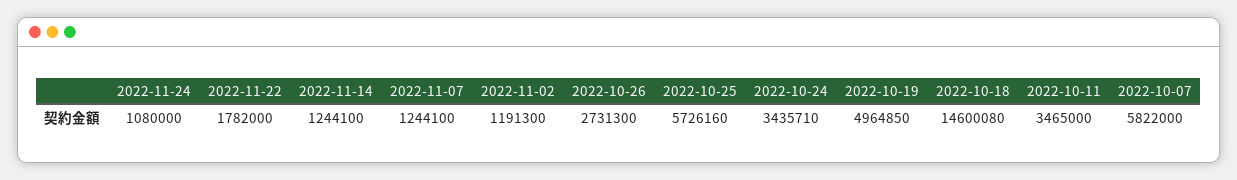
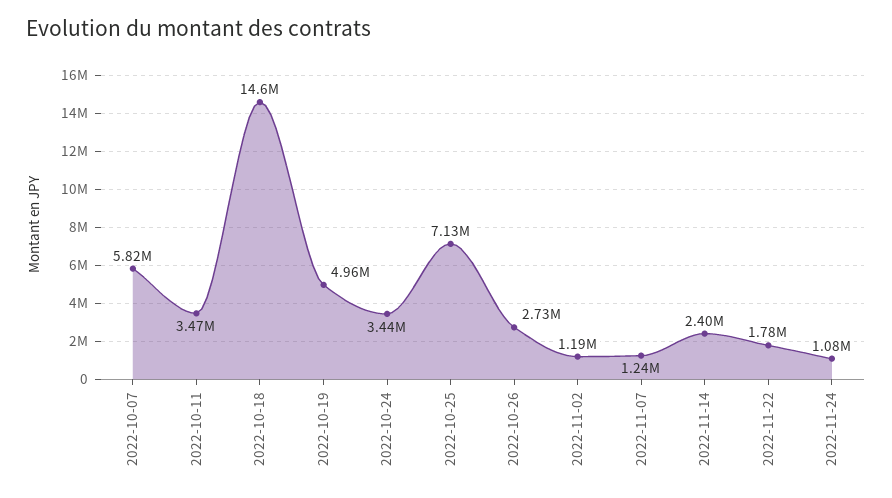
  {
    "2022-11-24": 1080000,
    "2022-11-22": 1782000,
-   "2022-11-14": 1244100,
+   "2022-11-14": 2400000,
    "2022-11-07": 1244100,
    "2022-11-02": 1191300,
    "2022-10-26": 2731300,
-   "2022-10-25": 5726160,
+   "2022-10-25": 7130000,
    "2022-10-24": 3435710,
    "2022-10-19": 4964850,
    "2022-10-18": 14600080,
    "2022-10-11": 3465000,
    "2022-10-07": 5822000
  }

